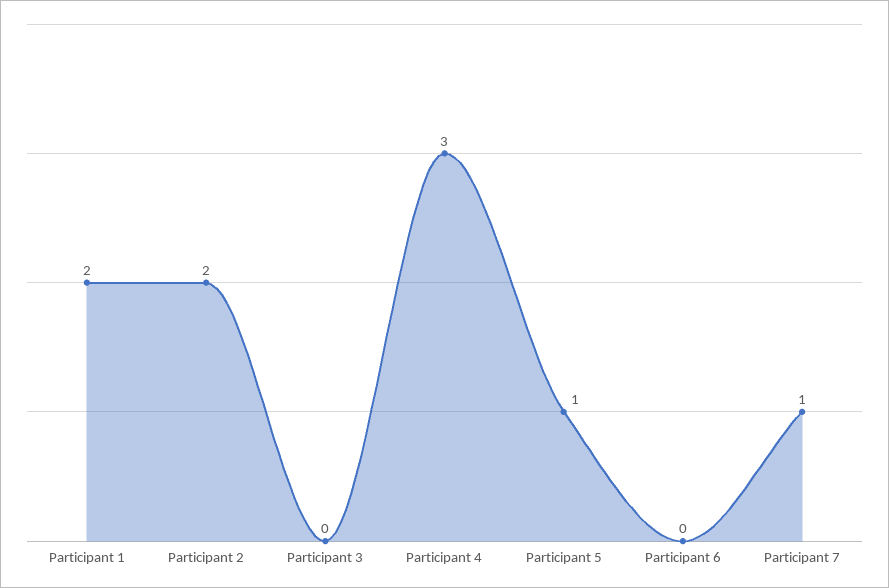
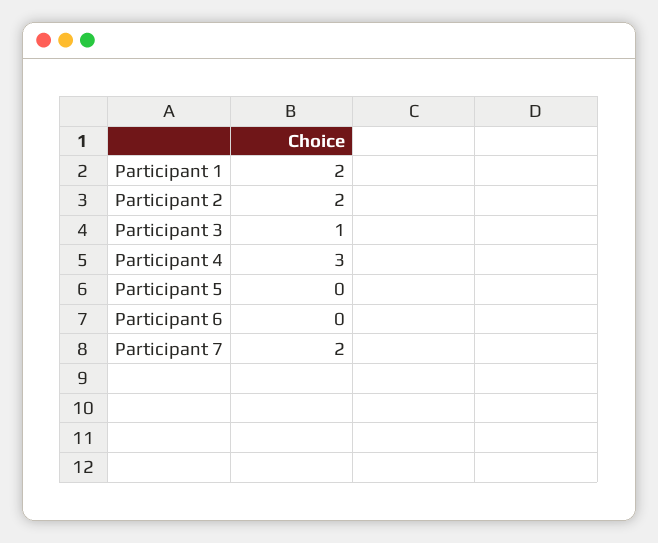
  {
    "Participant 1": 2,
    "Participant 2": 2,
-   "Participant 3": 0,
+   "Participant 3": 1,
    "Participant 4": 3,
-   "Participant 5": 1,
+   "Participant 5": 0,
    "Participant 6": 0,
-   "Participant 7": 1
+   "Participant 7": 2
  }

